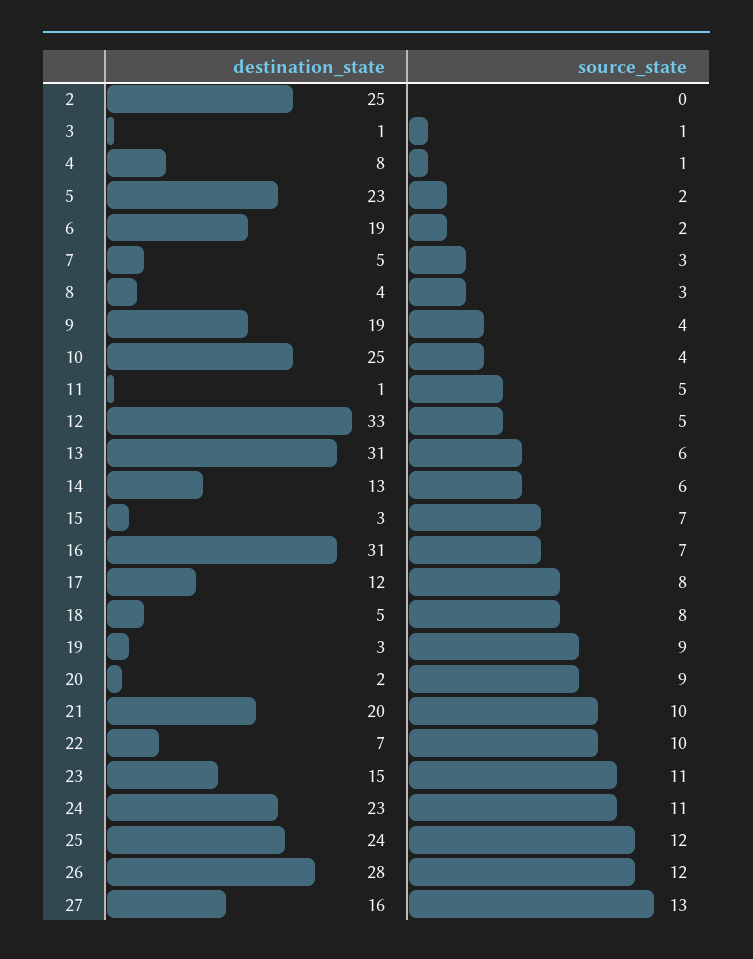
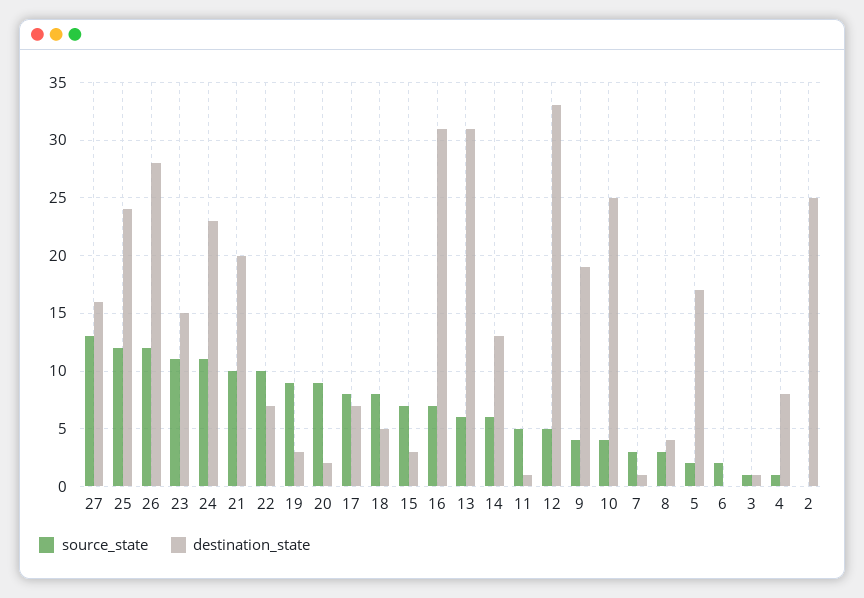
  {
    "destination_state": {
      "2": 25,
      "3": 1,
      "4": 8,
-     "5": 23,
+     "5": 17,
-     "6": 19,
+     "6": 0,
-     "7": 5,
+     "7": 1,
      "8": 4,
      "9": 19,
      "10": 25,
      "11": 1,
      "12": 33,
      "13": 31,
      "14": 13,
      "15": 3,
      "16": 31,
-     "17": 12,
+     "17": 7,
      "18": 5,
      "19": 3,
      "20": 2,
      "21": 20,
      "22": 7,
      "23": 15,
      "24": 23,
      "25": 24,
      "26": 28,
      "27": 16
    },
    "source_state": {
      "2": 0,
      "3": 1,
      "4": 1,
      "5": 2,
      "6": 2,
      "7": 3,
      "8": 3,
      "9": 4,
      "10": 4,
      "11": 5,
      "12": 5,
      "13": 6,
      "14": 6,
      "15": 7,
      "16": 7,
      "17": 8,
      "18": 8,
      "19": 9,
      "20": 9,
      "21": 10,
      "22": 10,
      "23": 11,
      "24": 11,
      "25": 12,
      "26": 12,
      "27": 13
    }
  }

